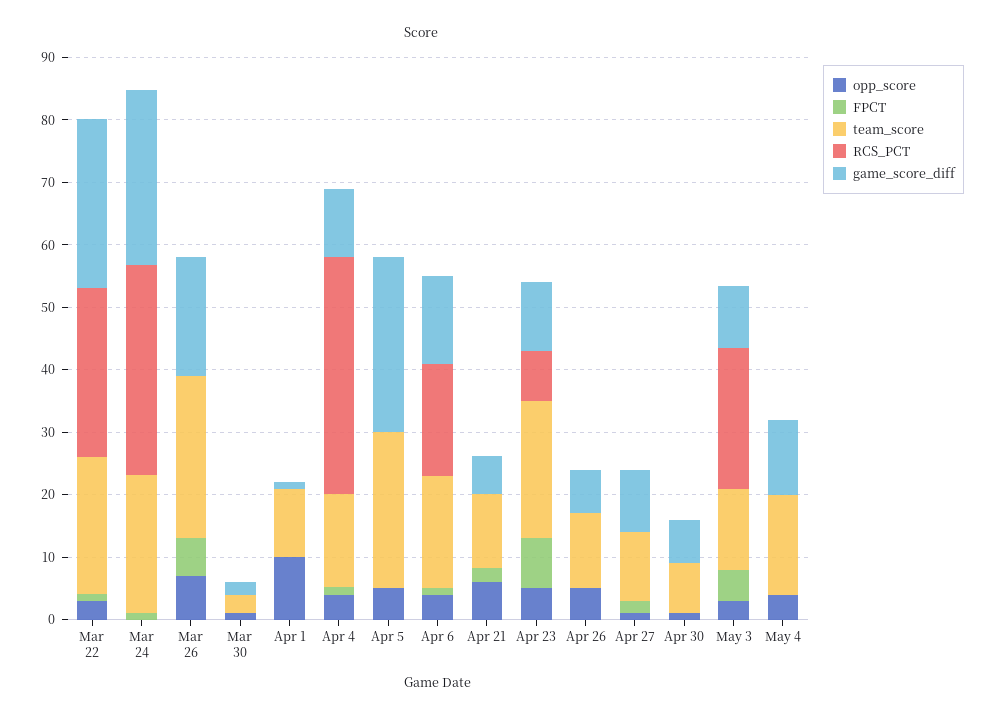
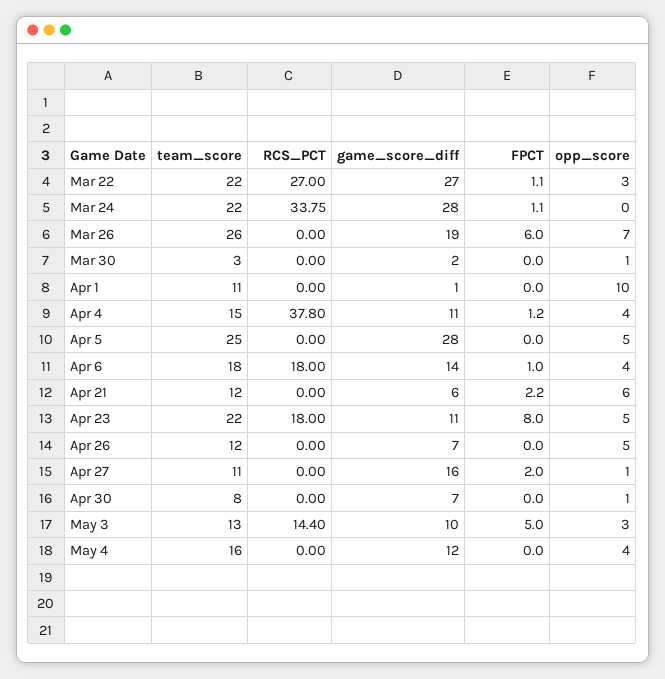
  {
    "opp_score": {
      "Mar 22": 3,
      "Mar 24": 0,
      "Mar 26": 7,
      "Mar 30": 1,
      "Apr 1": 10,
      "Apr 4": 4,
      "Apr 5": 5,
      "Apr 6": 4,
      "Apr 21": 6,
      "Apr 23": 5,
      "Apr 26": 5,
      "Apr 27": 1,
      "Apr 30": 1,
      "May 3": 3,
      "May 4": 4
    },
    "FPCT": {
      "Mar 22": 1.1,
      "Mar 24": 1.1,
      "Mar 26": 6,
      "Mar 30": 0,
      "Apr 1": 0,
      "Apr 4": 1.2,
      "Apr 5": 0,
      "Apr 6": 1,
      "Apr 21": 2.2,
      "Apr 23": 8,
      "Apr 26": 0,
      "Apr 27": 2,
      "Apr 30": 0,
      "May 3": 5,
      "May 4": 0
    },
    "team_score": {
      "Mar 22": 22,
      "Mar 24": 22,
      "Mar 26": 26,
      "Mar 30": 3,
      "Apr 1": 11,
      "Apr 4": 15,
      "Apr 5": 25,
      "Apr 6": 18,
      "Apr 21": 12,
      "Apr 23": 22,
      "Apr 26": 12,
      "Apr 27": 11,
      "Apr 30": 8,
      "May 3": 13,
      "May 4": 16
    },
    "RCS_PCT": {
      "Mar 22": 27,
      "Mar 24": 33.75,
      "Mar 26": 0,
      "Mar 30": 0,
      "Apr 1": 0,
      "Apr 4": 37.8,
      "Apr 5": 0,
      "Apr 6": 18,
      "Apr 21": 0,
-     "Apr 23": 8,
+     "Apr 23": 18,
      "Apr 26": 0,
      "Apr 27": 0,
      "Apr 30": 0,
-     "May 3": 22,
+     "May 3": 14.4,
      "May 4": 0
    },
    "game_score_diff": {
      "Mar 22": 27,
      "Mar 24": 28,
      "Mar 26": 19,
      "Mar 30": 2,
      "Apr 1": 1,
      "Apr 4": 11,
      "Apr 5": 28,
      "Apr 6": 14,
      "Apr 21": 6,
      "Apr 23": 11,
      "Apr 26": 7,
-     "Apr 27": 10,
+     "Apr 27": 16,
      "Apr 30": 7,
      "May 3": 10,
      "May 4": 12
    }
  }

